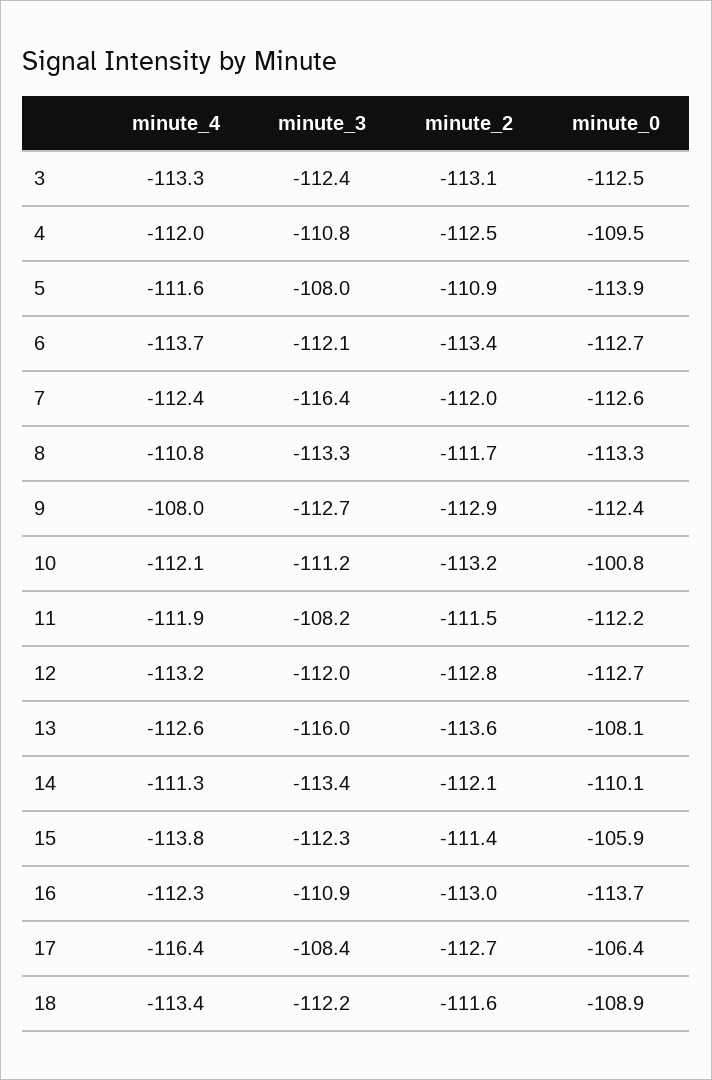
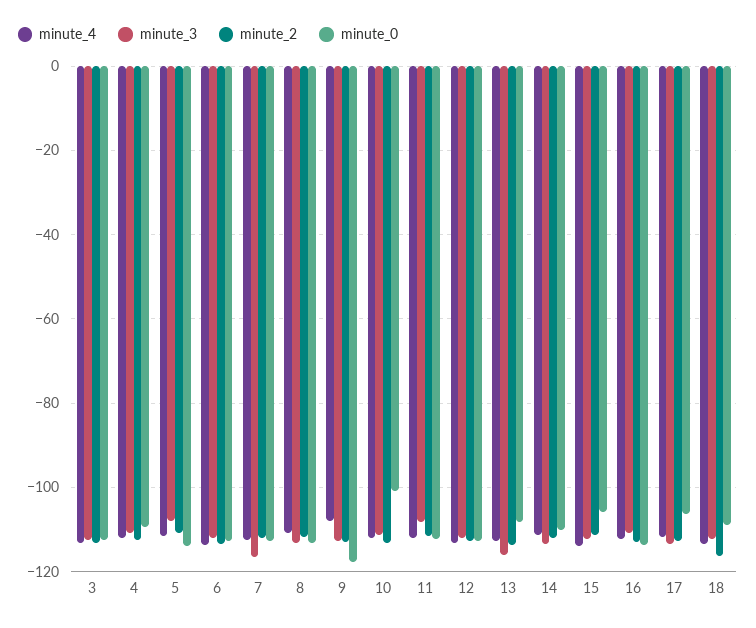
  {
    "minute_4": {
      "3": -113.3,
      "4": -112,
      "5": -111.6,
      "6": -113.7,
      "7": -112.4,
      "8": -110.8,
      "9": -108,
      "10": -112.1,
      "11": -111.9,
      "12": -113.2,
      "13": -112.6,
      "14": -111.3,
      "15": -113.8,
      "16": -112.3,
-     "17": -116.4,
+     "17": -112,
      "18": -113.4
    },
    "minute_3": {
      "3": -112.4,
      "4": -110.8,
      "5": -108,
      "6": -112.1,
      "7": -116.4,
      "8": -113.3,
      "9": -112.7,
      "10": -111.2,
      "11": -108.2,
      "12": -112,
      "13": -116,
      "14": -113.4,
      "15": -112.3,
      "16": -110.9,
-     "17": -108.4,
+     "17": -114,
      "18": -112.2
    },
    "minute_2": {
      "3": -113.1,
      "4": -112.5,
      "5": -110.9,
      "6": -113.4,
      "7": -112,
      "8": -111.7,
      "9": -112.9,
      "10": -113.2,
      "11": -111.5,
      "12": -112.8,
      "13": -113.6,
      "14": -112.1,
      "15": -111.4,
      "16": -113,
      "17": -112.7,
-     "18": -111.6
+     "18": -116
    },
    "minute_0": {
      "3": -112.5,
      "4": -109.5,
      "5": -113.9,
      "6": -112.7,
      "7": -112.6,
      "8": -113.3,
-     "9": -112.4,
+     "9": -118,
      "10": -100.8,
      "11": -112.2,
      "12": -112.7,
      "13": -108.1,
      "14": -110.1,
      "15": -105.9,
      "16": -113.7,
      "17": -106.4,
      "18": -108.9
    }
  }

